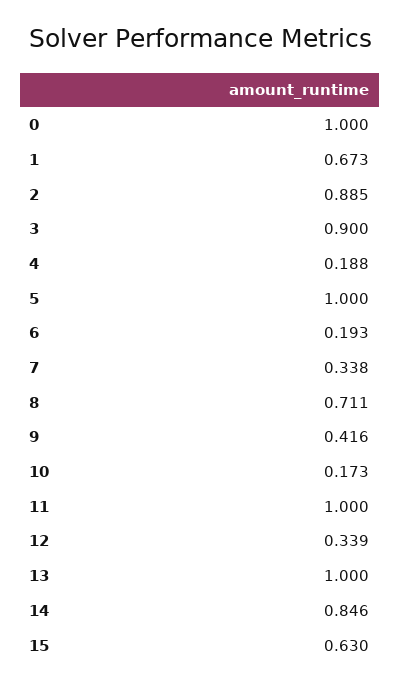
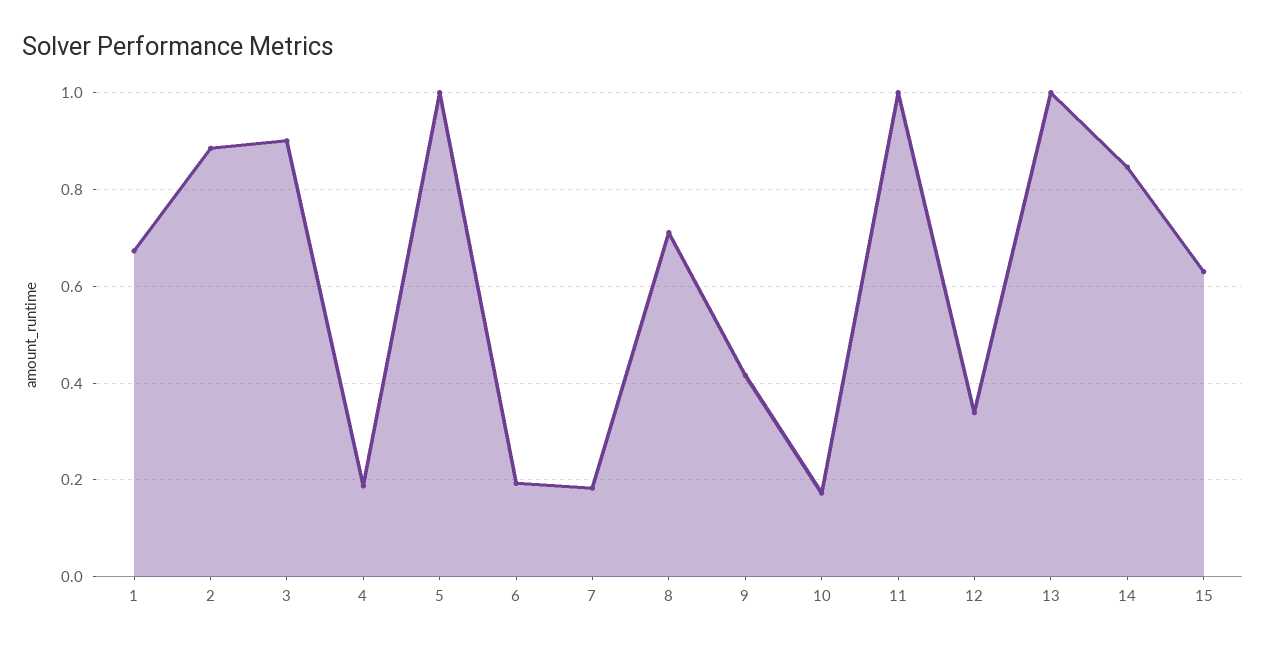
  {
-   "0": 1,
    "1": 0.673,
    "2": 0.885,
    "3": 0.9,
    "4": 0.188,
    "5": 1,
    "6": 0.193,
-   "7": 0.338,
+   "7": 0.18,
    "8": 0.711,
    "9": 0.416,
    "10": 0.173,
    "11": 1,
    "12": 0.339,
    "13": 1,
    "14": 0.846,
    "15": 0.63
  }

